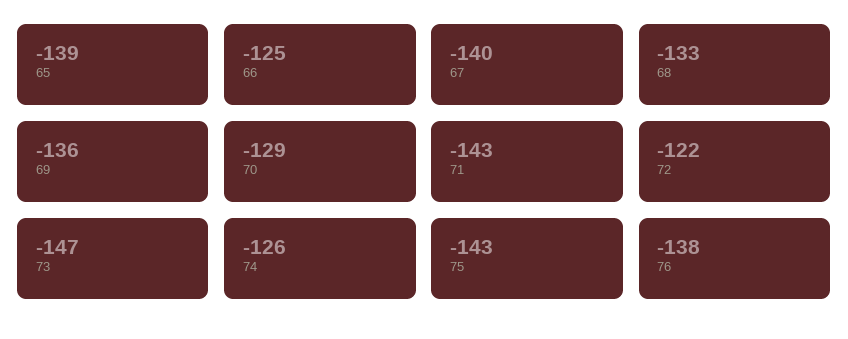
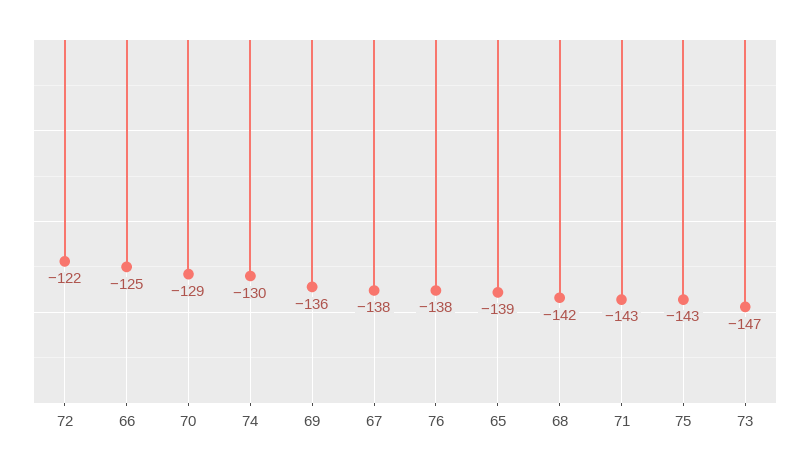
  {
    "65": -139,
    "66": -125,
-   "67": -140,
+   "67": -138,
-   "68": -133,
+   "68": -142,
    "69": -136,
    "70": -129,
    "71": -143,
    "72": -122,
    "73": -147,
-   "74": -126,
+   "74": -130,
    "75": -143,
    "76": -138
  }

